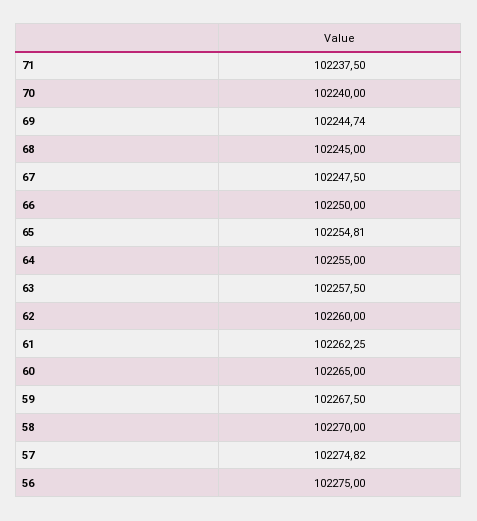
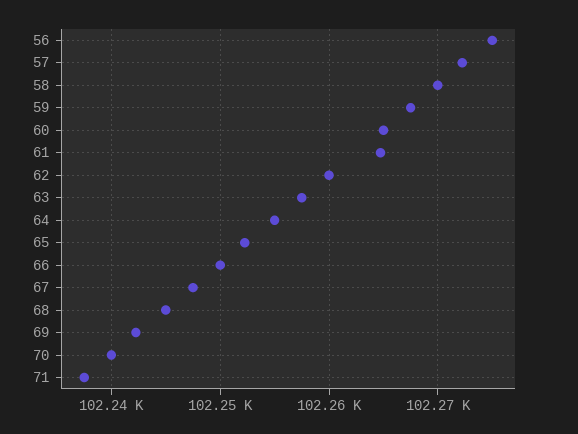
  {
    "71": 102237.5,
    "70": 102240,
-   "69": 102244.74,
+   "69": 102242,
    "68": 102245,
    "67": 102247.5,
    "66": 102250,
-   "65": 102254.81,
+   "65": 102252,
    "64": 102255,
    "63": 102257.5,
    "62": 102260,
-   "61": 102262.25,
+   "61": 102265,
    "60": 102265,
    "59": 102267.5,
    "58": 102270,
-   "57": 102274.82,
+   "57": 102272,
    "56": 102275
  }

